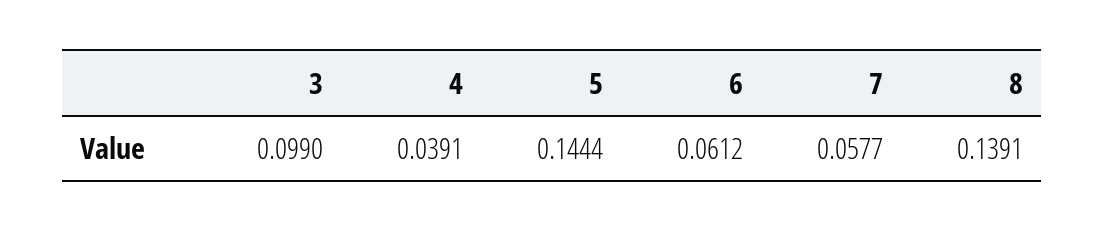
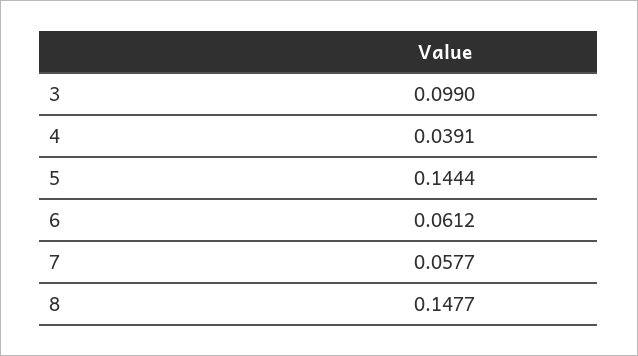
  {
    "3": 0.099,
    "4": 0.0391,
    "5": 0.1444,
    "6": 0.0612,
    "7": 0.0577,
-   "8": 0.1391
+   "8": 0.1477
  }

